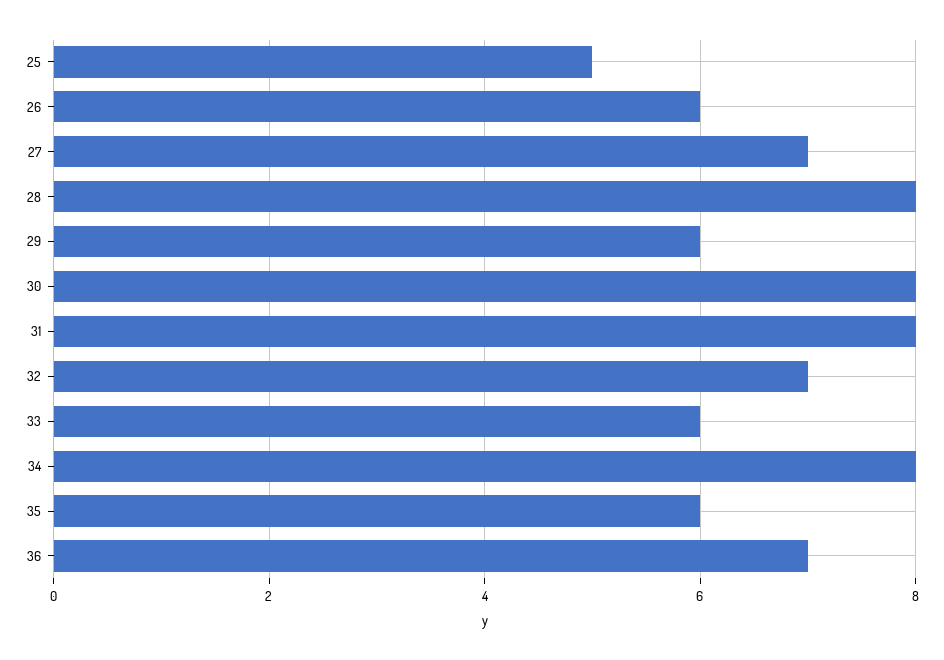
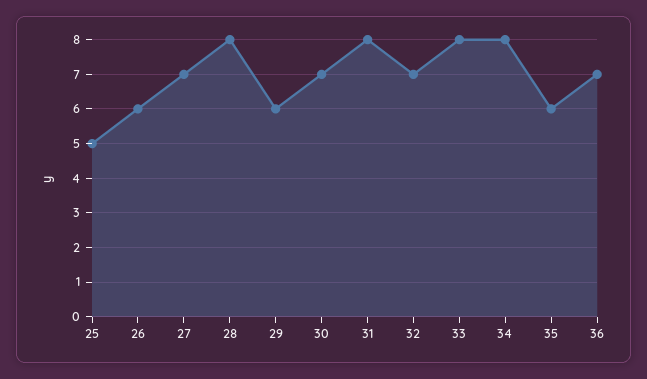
  {
    "25": 5,
    "26": 6,
    "27": 7,
    "28": 8,
    "29": 6,
-   "30": 8,
+   "30": 7,
    "31": 8,
    "32": 7,
-   "33": 6,
+   "33": 8,
    "34": 8,
    "35": 6,
    "36": 7
  }

